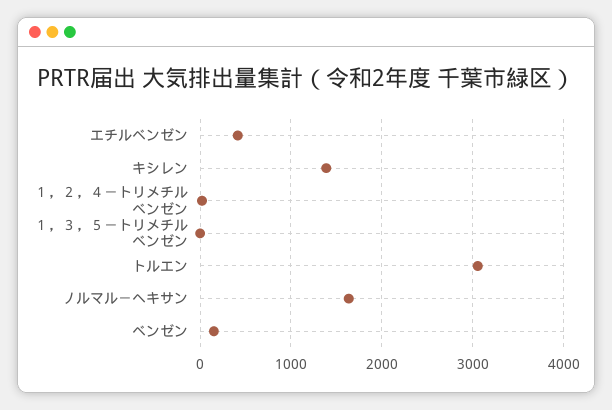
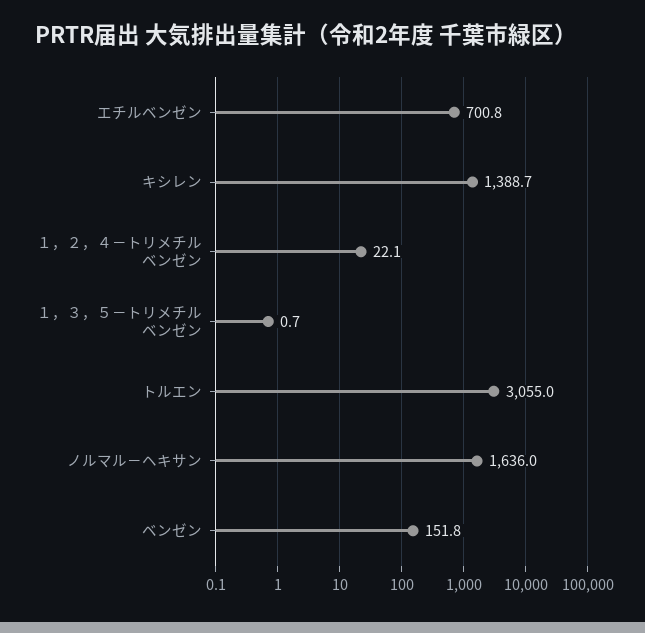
  {
-   "エチルベンゼン": 400,
+   "エチルベンゼン": 700.8,
    "キシレン": 1388.7,
    "１，２，４－トリメチルベンゼン": 22.1,
    "１，３，５－トリメチルベンゼン": 0.7,
    "トルエン": 3055,
    "ノルマル－ヘキサン": 1636,
    "ベンゼン": 151.8
  }

